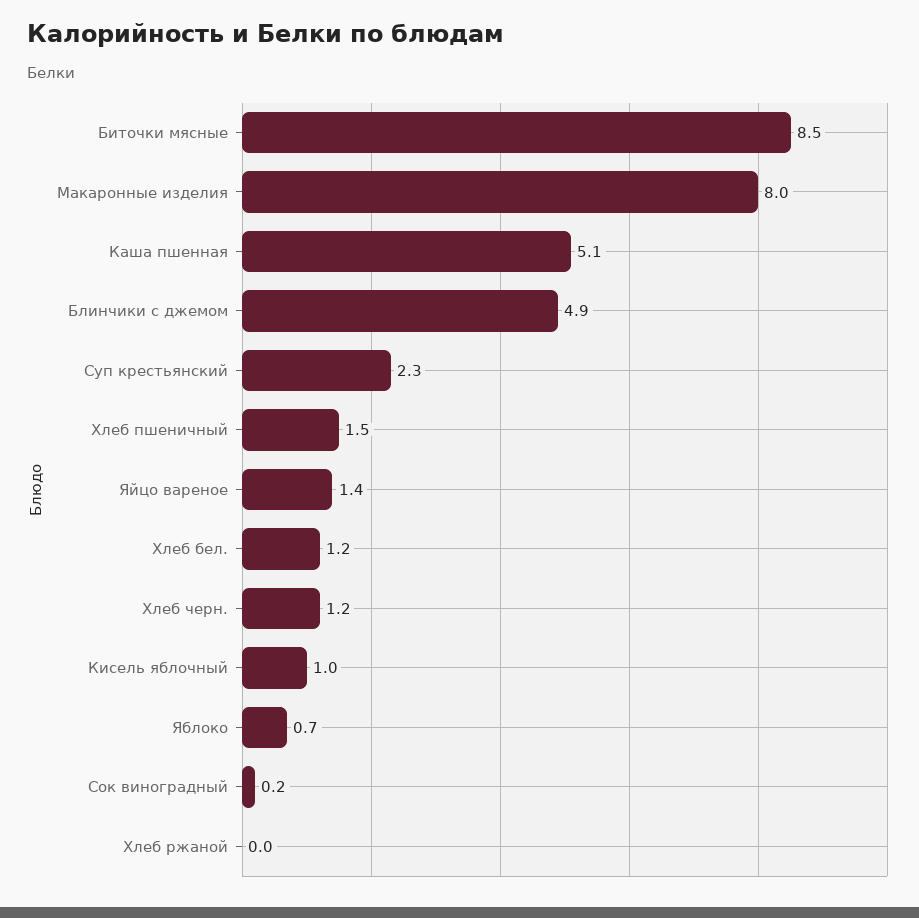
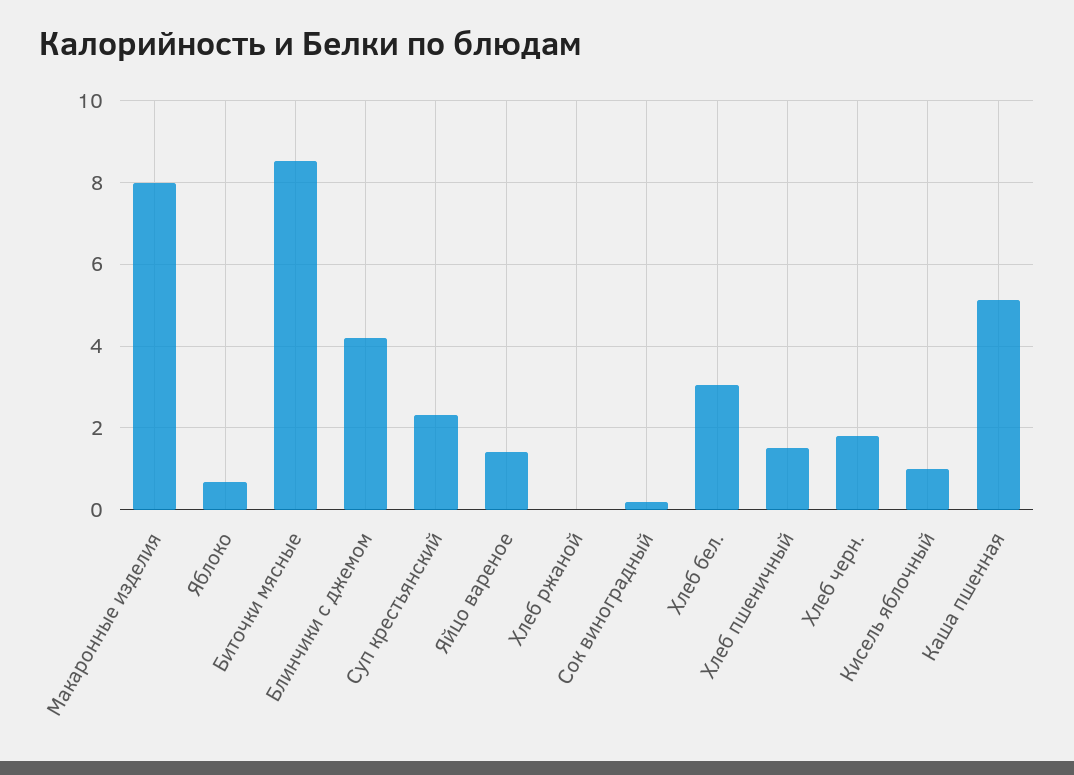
  {
    "Биточки мясные": 8.5,
    "Макаронные изделия": 8,
    "Каша пшенная": 5.1,
-   "Блинчики с джемом": 4.9,
+   "Блинчики с джемом": 4.2,
    "Суп крестьянский": 2.3,
    "Хлеб пшеничный": 1.5,
    "Яйцо вареное": 1.4,
-   "Хлеб бел.": 1.2,
+   "Хлеб бел.": 3,
-   "Хлеб черн.": 1.2,
+   "Хлеб черн.": 1.8,
    "Кисель яблочный": 1,
    "Яблоко": 0.7,
    "Сок виноградный": 0.2,
    "Хлеб ржаной": 0
  }

